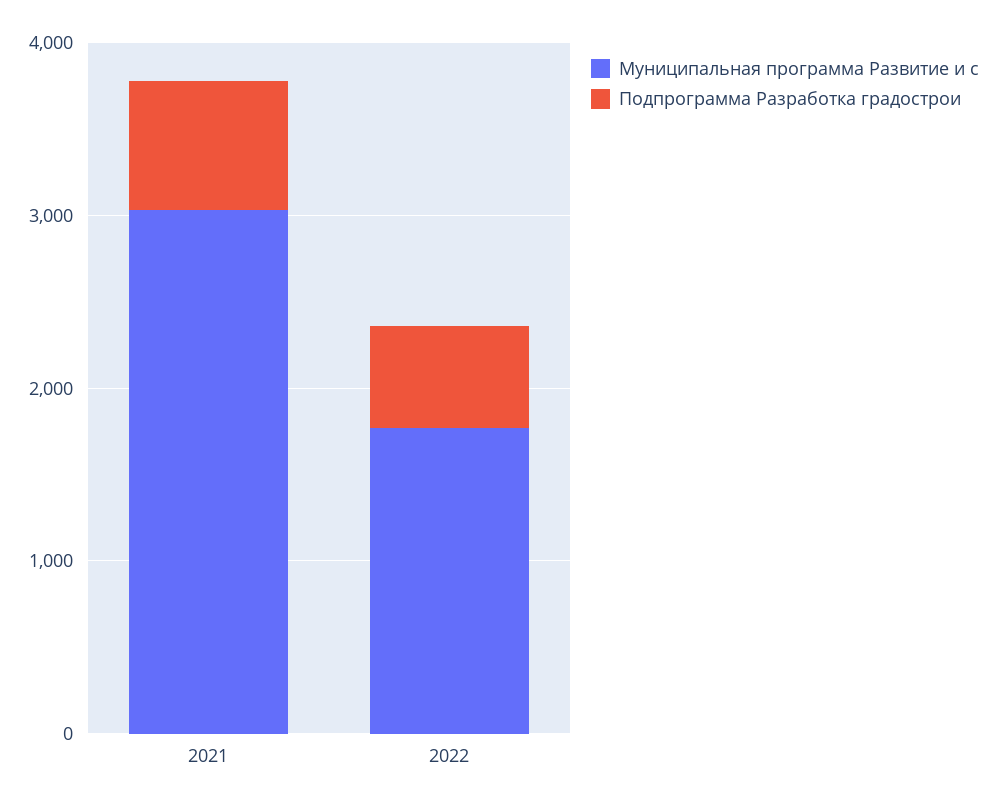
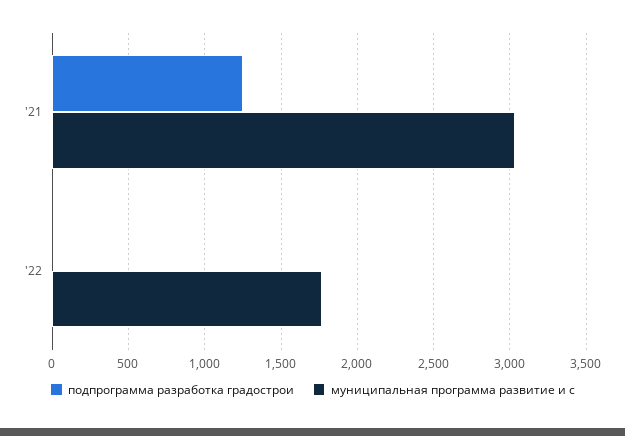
  {
    "Муниципальная программа Развитие и с": {
      "2021": 3050,
      "2022": 1750
    },
    "Подпрограмма Разработка градострои": {
-     "2021": 800,
+     "2021": 1250,
-     "2022": 600
+     "2022": 0
    }
  }

